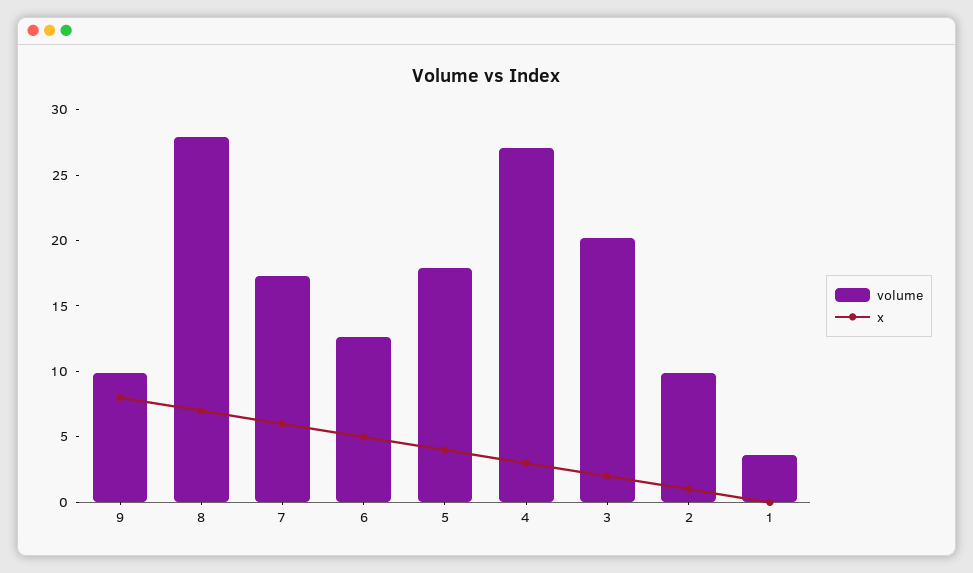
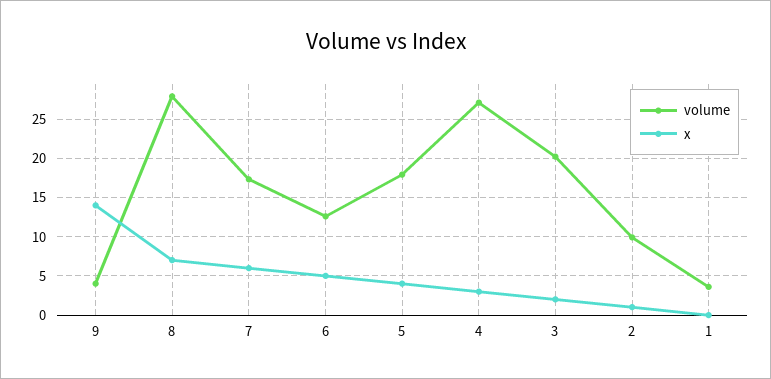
  {
    "volume": {
-     "9": 10,
+     "9": 4,
      "8": 28,
      "7": 17,
      "6": 13,
      "5": 18,
      "4": 27,
      "3": 20,
      "2": 10,
      "1": 4
    },
    "x": {
-     "9": 8,
+     "9": 14,
      "8": 7,
      "7": 6,
      "6": 5,
      "5": 4,
      "4": 3,
      "3": 2,
      "2": 1,
      "1": 0
    }
  }

